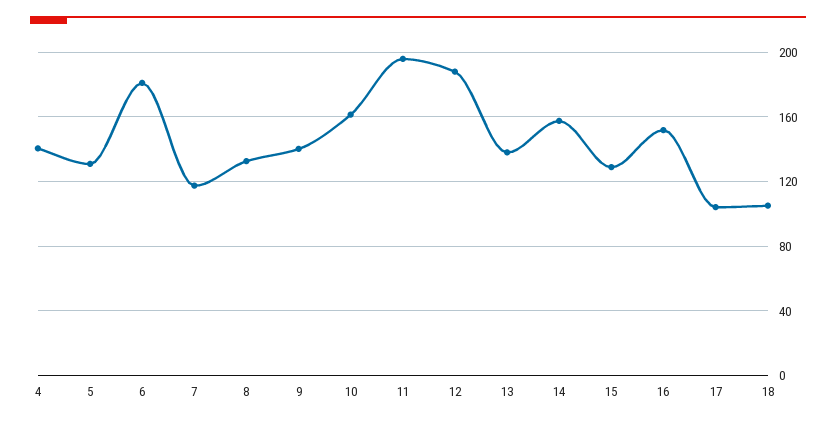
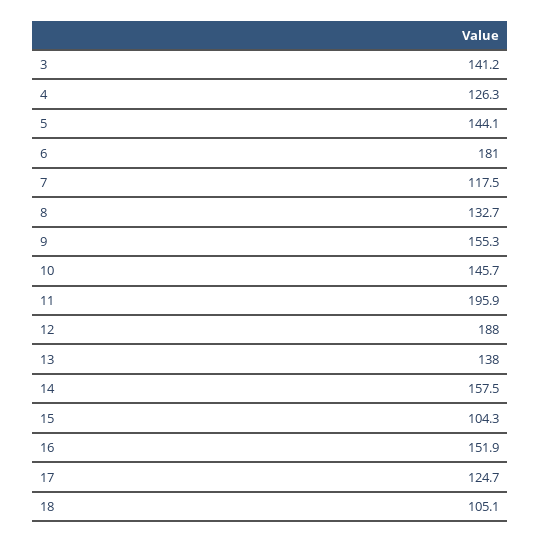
  {
-   "4": 140,
+   "4": 126.3,
-   "5": 130,
+   "5": 144.1,
    "6": 181,
    "7": 117.5,
    "8": 132.7,
-   "9": 140,
+   "9": 155.3,
-   "10": 160,
+   "10": 145.7,
    "11": 195.9,
    "12": 188,
    "13": 138,
    "14": 157.5,
-   "15": 130,
+   "15": 104.3,
    "16": 151.9,
-   "17": 105,
+   "17": 124.7,
-   "18": 105.1
+   "18": 105.1,
+   "3": 141.2
  }

